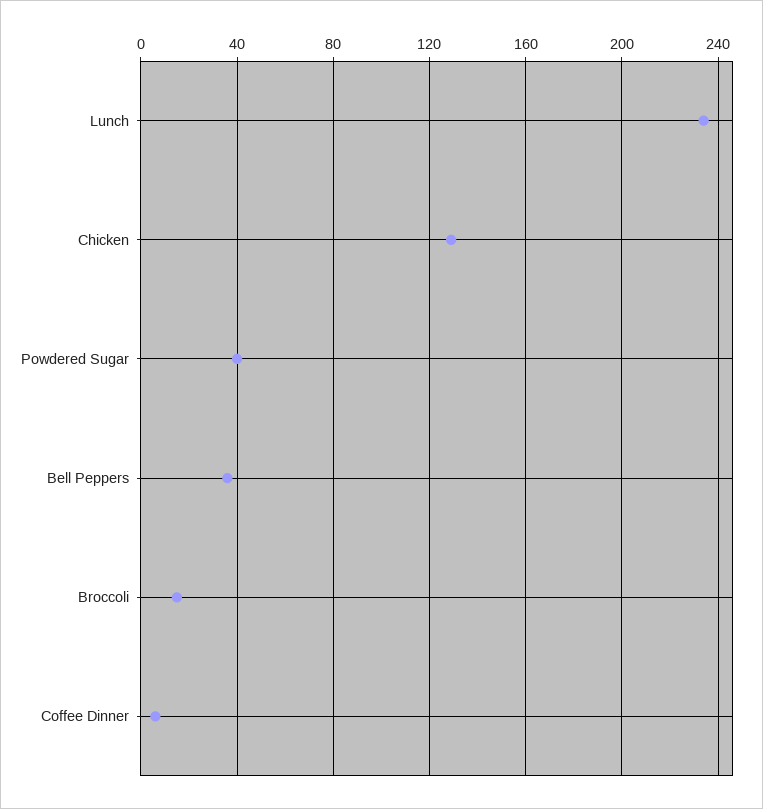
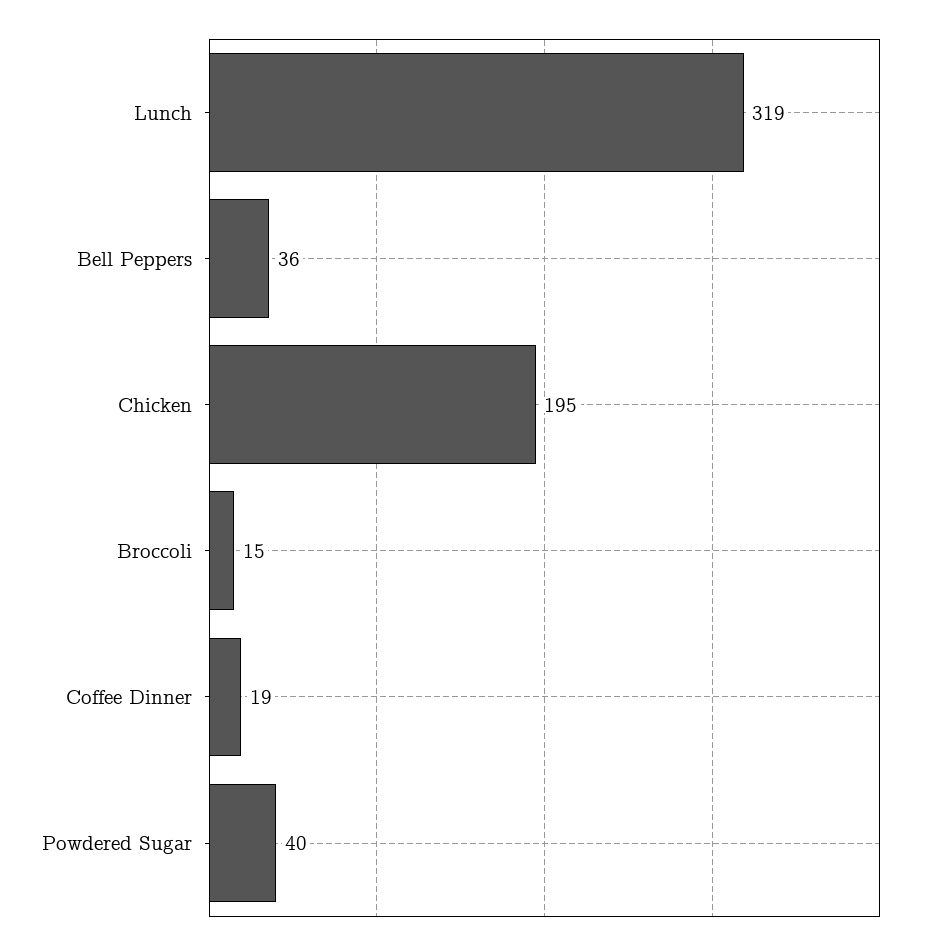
  {
-   "Lunch": 235,
+   "Lunch": 319,
-   "Chicken": 130,
+   "Chicken": 195,
    "Powdered Sugar": 40,
    "Bell Peppers": 36,
    "Broccoli": 15,
-   "Coffee Dinner": 5
+   "Coffee Dinner": 19
  }

